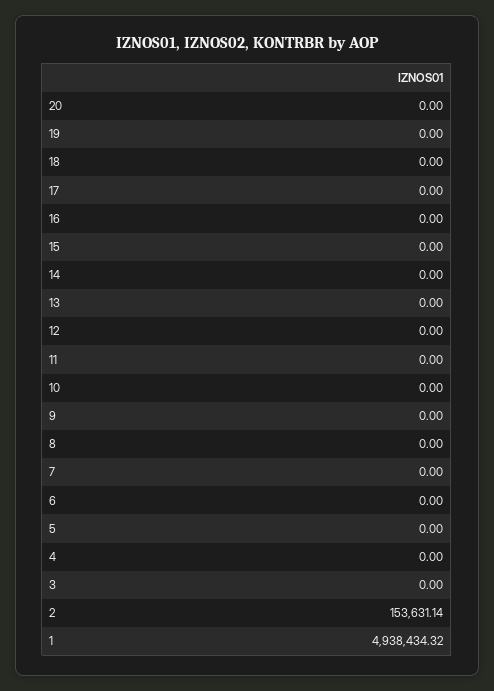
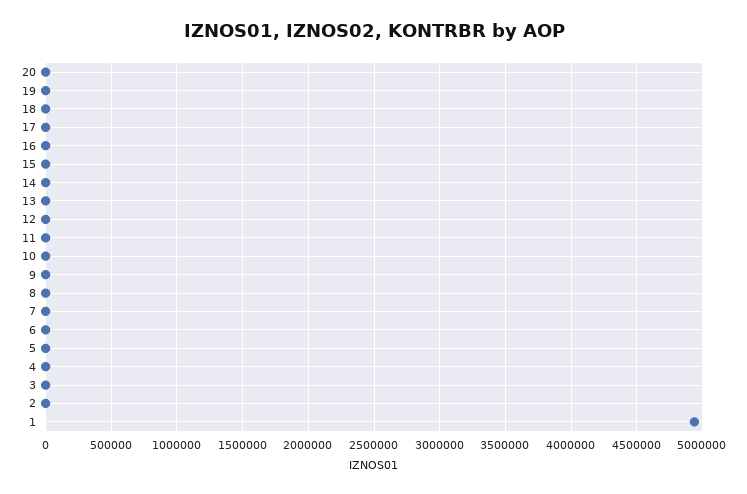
  {
    "20": 0,
    "19": 0,
    "18": 0,
    "17": 0,
    "16": 0,
    "15": 0,
    "14": 0,
    "13": 0,
    "12": 0,
    "11": 0,
    "10": 0,
    "9": 0,
    "8": 0,
    "7": 0,
    "6": 0,
    "5": 0,
    "4": 0,
    "3": 0,
-   "2": 153631.14,
+   "2": 0,
    "1": 4938434.32
  }

